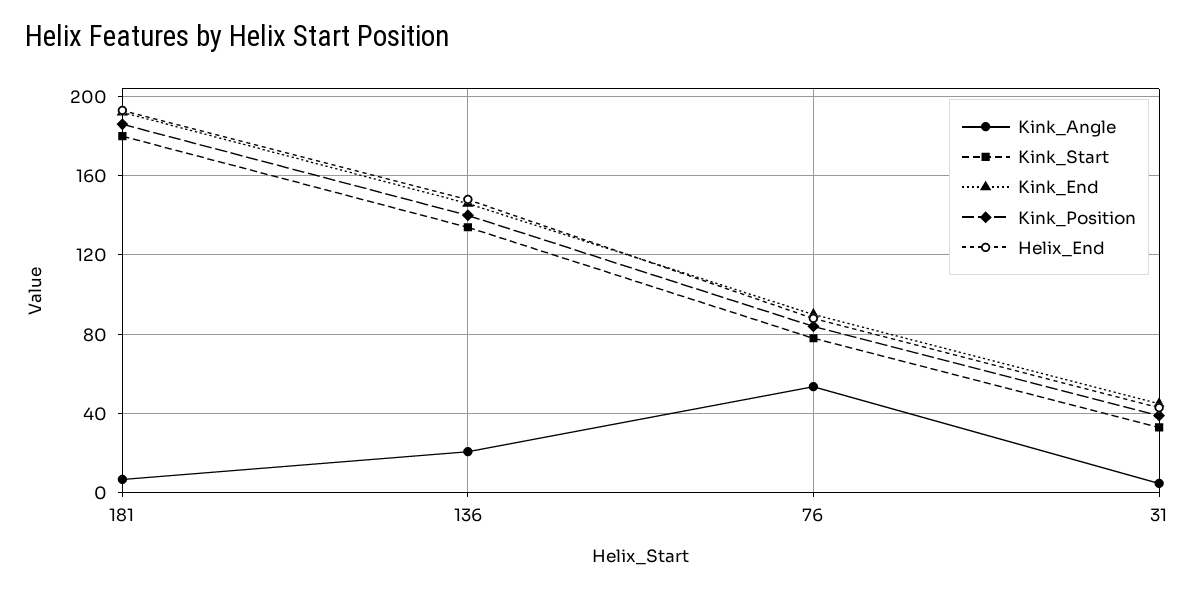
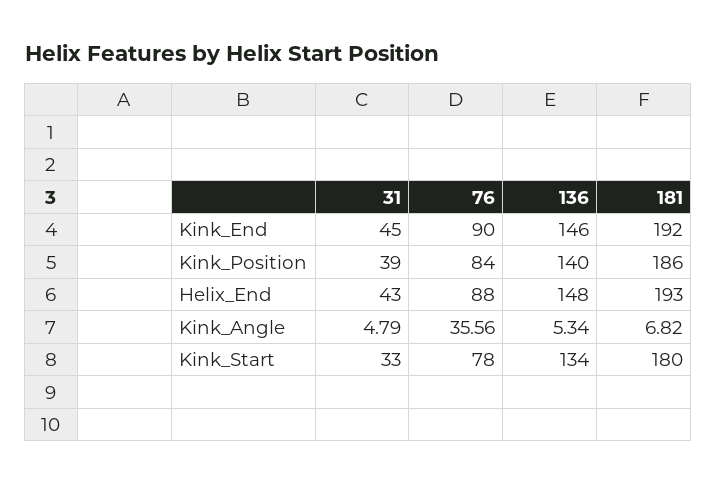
  {
    "Kink_Angle": {
      "181": 6.82,
-     "136": 20,
+     "136": 5.34,
-     "76": 55,
+     "76": 35.56,
      "31": 4.79
    },
    "Kink_Start": {
      "181": 180,
      "136": 134,
      "76": 78,
      "31": 33
    },
    "Kink_End": {
      "181": 192,
      "136": 146,
      "76": 90,
      "31": 45
    },
    "Kink_Position": {
      "181": 186,
      "136": 140,
      "76": 84,
      "31": 39
    },
    "Helix_End": {
      "181": 193,
      "136": 148,
      "76": 88,
      "31": 43
    }
  }

